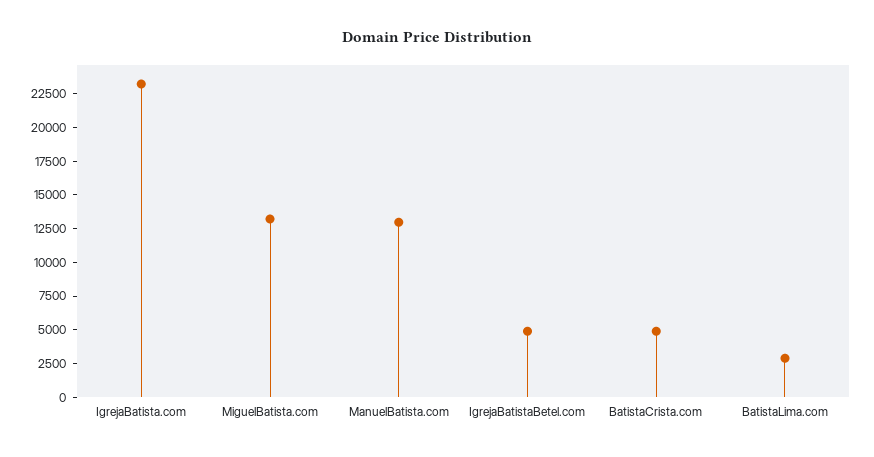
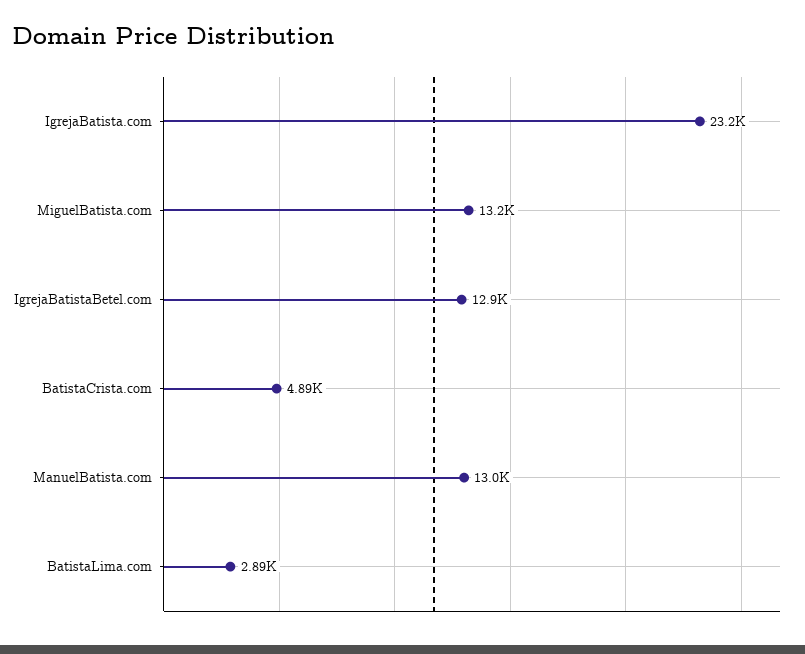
  {
    "IgrejaBatista.com": 23200,
    "MiguelBatista.com": 13200,
    "ManuelBatista.com": 13000,
-   "IgrejaBatistaBetel.com": 5000,
+   "IgrejaBatistaBetel.com": 12900,
    "BatistaCrista.com": 4890,
    "BatistaLima.com": 2890
  }

